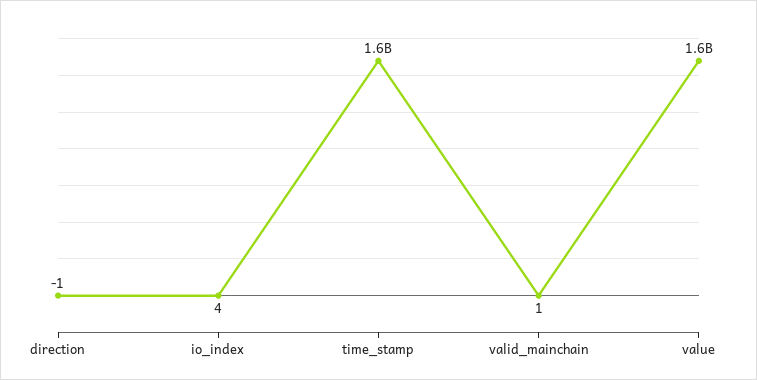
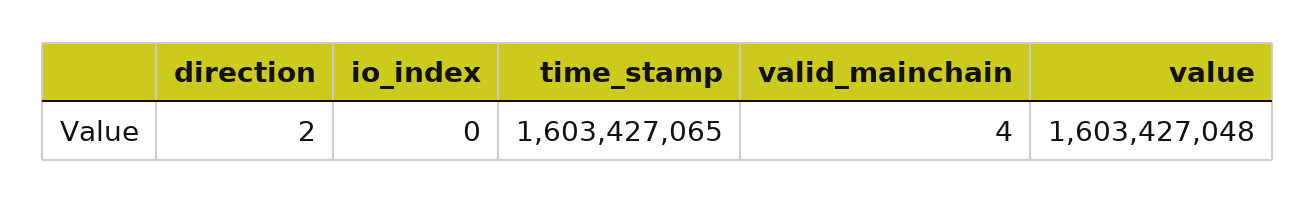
  {
-   "direction": -1,
+   "direction": 2,
-   "io_index": 4,
+   "io_index": 0,
    "time_stamp": 1603427065,
-   "valid_mainchain": 1,
+   "valid_mainchain": 4,
    "value": 1603427048
  }

